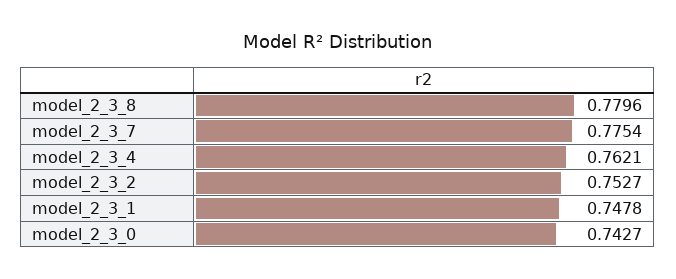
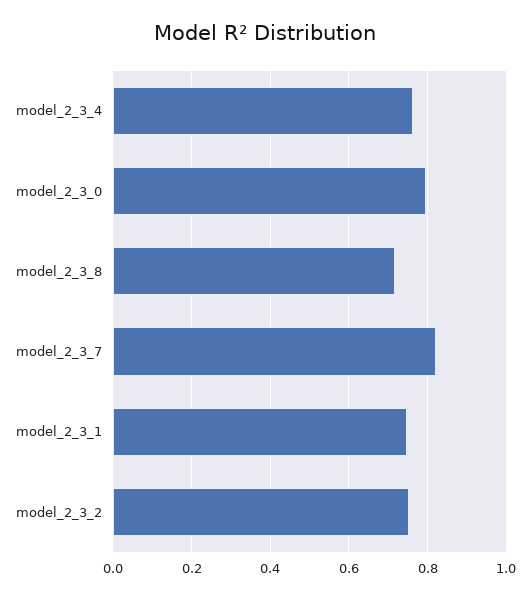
  {
-   "model_2_3_8": 0.7796,
+   "model_2_3_8": 0.72,
-   "model_2_3_7": 0.7754,
+   "model_2_3_7": 0.82,
    "model_2_3_4": 0.7621,
    "model_2_3_2": 0.7527,
    "model_2_3_1": 0.7478,
-   "model_2_3_0": 0.7427
+   "model_2_3_0": 0.8
  }

